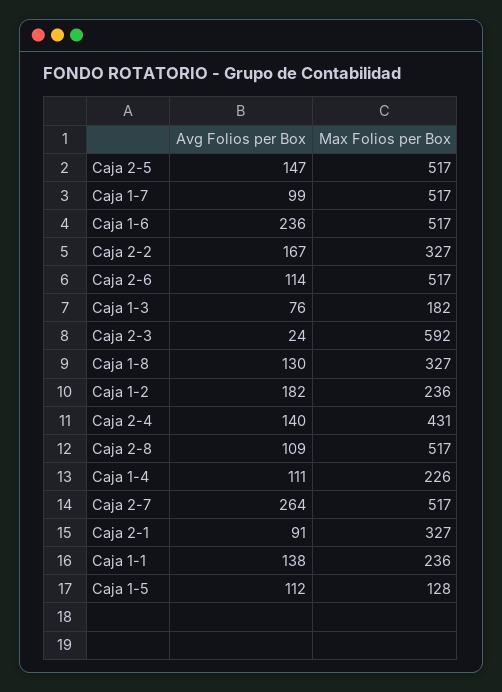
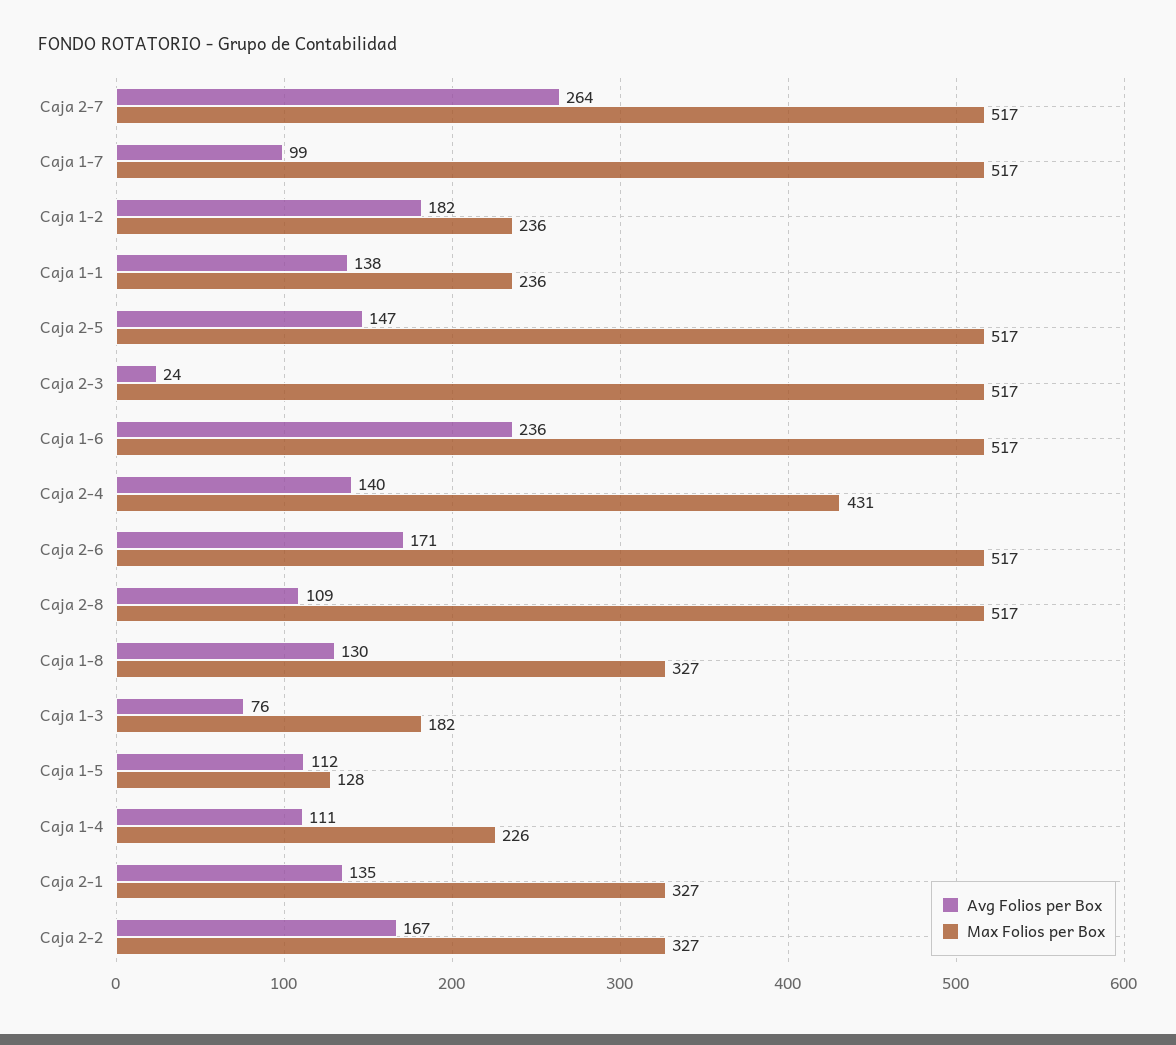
  {
    "Avg Folios per Box": {
      "Caja 2-5": 147,
      "Caja 1-7": 99,
      "Caja 1-6": 236,
      "Caja 2-2": 167,
-     "Caja 2-6": 114,
+     "Caja 2-6": 171,
      "Caja 1-3": 76,
      "Caja 2-3": 24,
      "Caja 1-8": 130,
      "Caja 1-2": 182,
      "Caja 2-4": 140,
      "Caja 2-8": 109,
      "Caja 1-4": 111,
      "Caja 2-7": 264,
-     "Caja 2-1": 91,
+     "Caja 2-1": 135,
      "Caja 1-1": 138,
      "Caja 1-5": 112
    },
    "Max Folios per Box": {
      "Caja 2-5": 517,
      "Caja 1-7": 517,
      "Caja 1-6": 517,
      "Caja 2-2": 327,
      "Caja 2-6": 517,
      "Caja 1-3": 182,
-     "Caja 2-3": 592,
+     "Caja 2-3": 517,
      "Caja 1-8": 327,
      "Caja 1-2": 236,
      "Caja 2-4": 431,
      "Caja 2-8": 517,
      "Caja 1-4": 226,
      "Caja 2-7": 517,
      "Caja 2-1": 327,
      "Caja 1-1": 236,
      "Caja 1-5": 128
    }
  }

